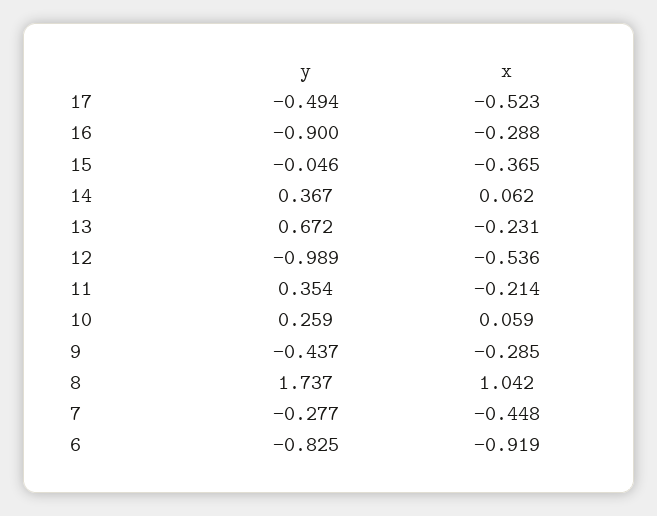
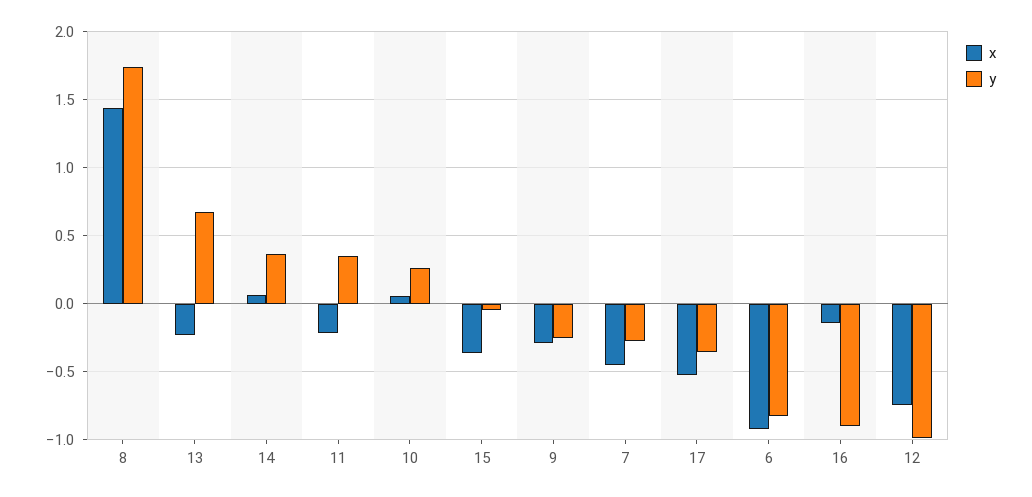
  {
    "y": {
-     "17": -0.494,
+     "17": -0.35,
      "16": -0.9,
      "15": -0.046,
      "14": 0.367,
      "13": 0.672,
      "12": -0.989,
      "11": 0.354,
      "10": 0.259,
-     "9": -0.437,
+     "9": -0.25,
      "8": 1.737,
      "7": -0.277,
      "6": -0.825
    },
    "x": {
      "17": -0.523,
-     "16": -0.288,
+     "16": -0.15,
      "15": -0.365,
      "14": 0.062,
      "13": -0.231,
-     "12": -0.536,
+     "12": -0.75,
      "11": -0.214,
      "10": 0.059,
      "9": -0.285,
-     "8": 1.042,
+     "8": 1.45,
      "7": -0.448,
      "6": -0.919
    }
  }

